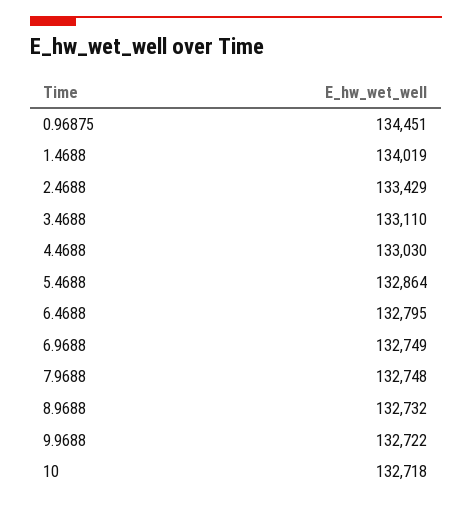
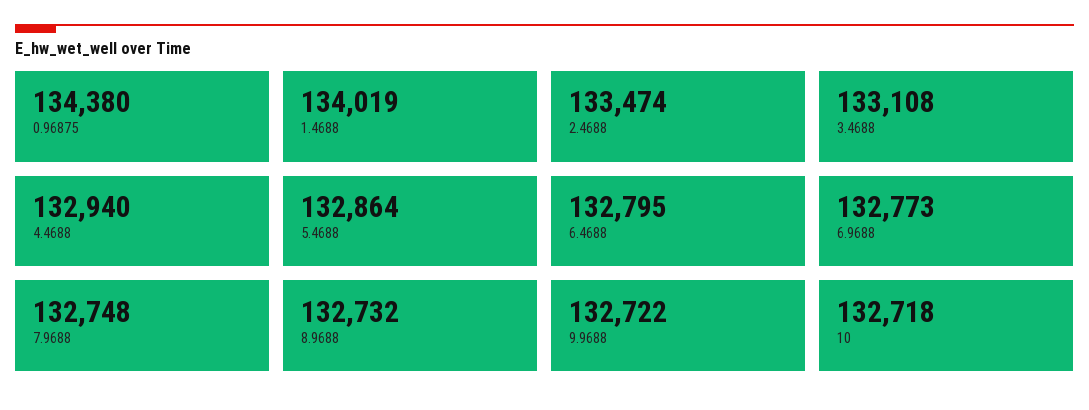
  {
-   "0.96875": 134451,
+   "0.96875": 134380,
    "1.4688": 134019,
-   "2.4688": 133429,
+   "2.4688": 133474,
-   "3.4688": 133110,
+   "3.4688": 133108,
-   "4.4688": 133030,
+   "4.4688": 132940,
    "5.4688": 132864,
    "6.4688": 132795,
-   "6.9688": 132749,
+   "6.9688": 132773,
    "7.9688": 132748,
    "8.9688": 132732,
    "9.9688": 132722,
    "10": 132718
  }

